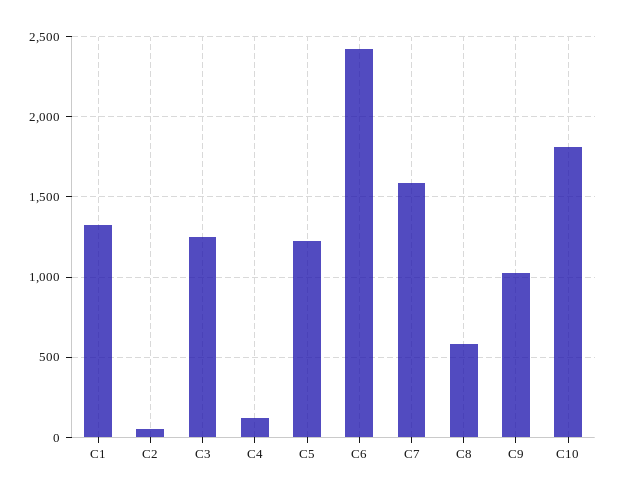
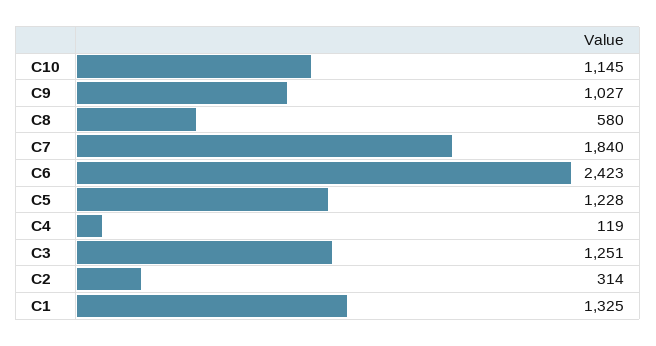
  {
    "C1": 1325,
-   "C2": 50,
+   "C2": 314,
    "C3": 1251,
    "C4": 119,
    "C5": 1228,
    "C6": 2423,
-   "C7": 1600,
+   "C7": 1840,
    "C8": 580,
    "C9": 1027,
-   "C10": 1800
+   "C10": 1145
  }

